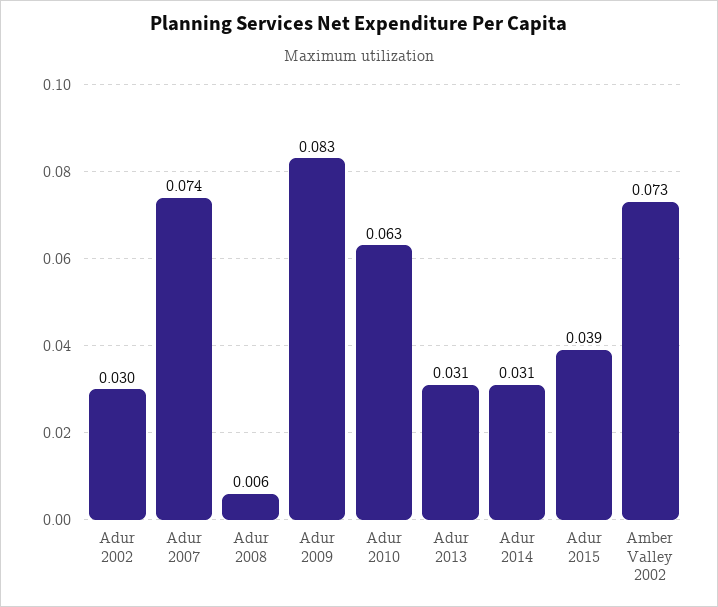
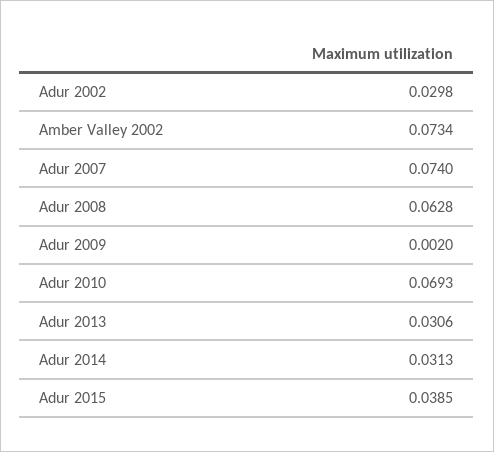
  {
    "Adur 2002": 0.0298,
    "Adur 2007": 0.074,
-   "Adur 2008": 0.006,
+   "Adur 2008": 0.0628,
-   "Adur 2009": 0.083,
+   "Adur 2009": 0.002,
-   "Adur 2010": 0.063,
+   "Adur 2010": 0.0693,
    "Adur 2013": 0.0306,
    "Adur 2014": 0.0313,
    "Adur 2015": 0.0385,
    "Amber Valley 2002": 0.0734
  }

